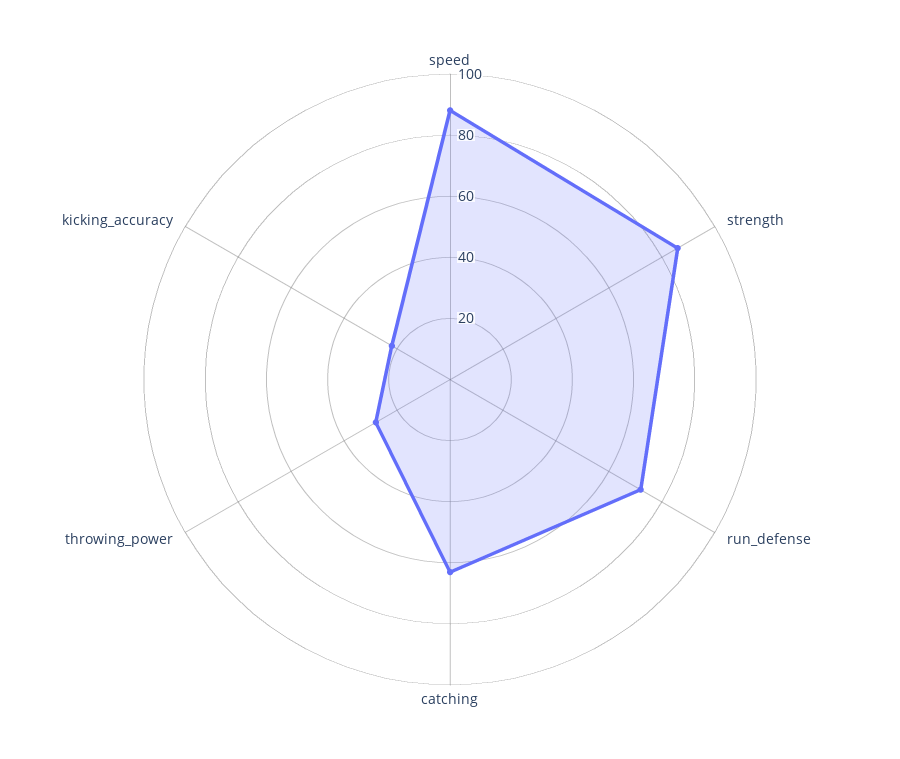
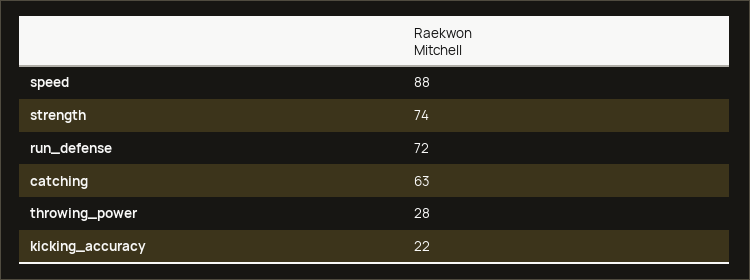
  {
    "speed": 88,
-   "strength": 85,
+   "strength": 74,
    "run_defense": 72,
    "catching": 63,
    "throwing_power": 28,
    "kicking_accuracy": 22
  }

